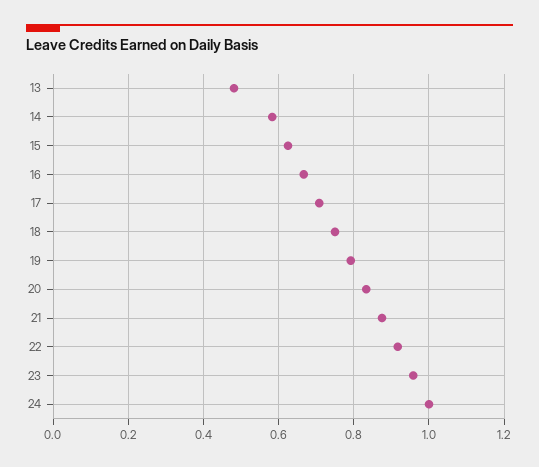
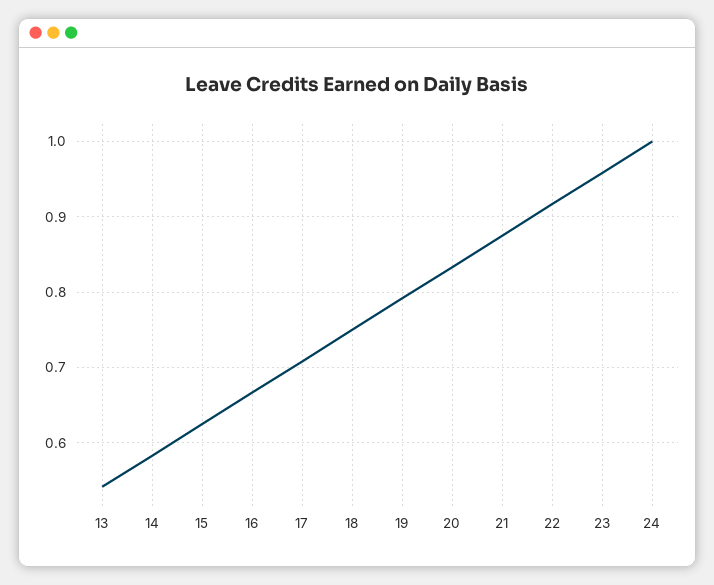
  {
-   "13": 0.48,
+   "13": 0.54,
    "14": 0.58,
    "15": 0.63,
    "16": 0.67,
    "17": 0.71,
    "18": 0.75,
    "19": 0.79,
    "20": 0.83,
    "21": 0.88,
    "22": 0.92,
    "23": 0.96,
    "24": 1
  }

